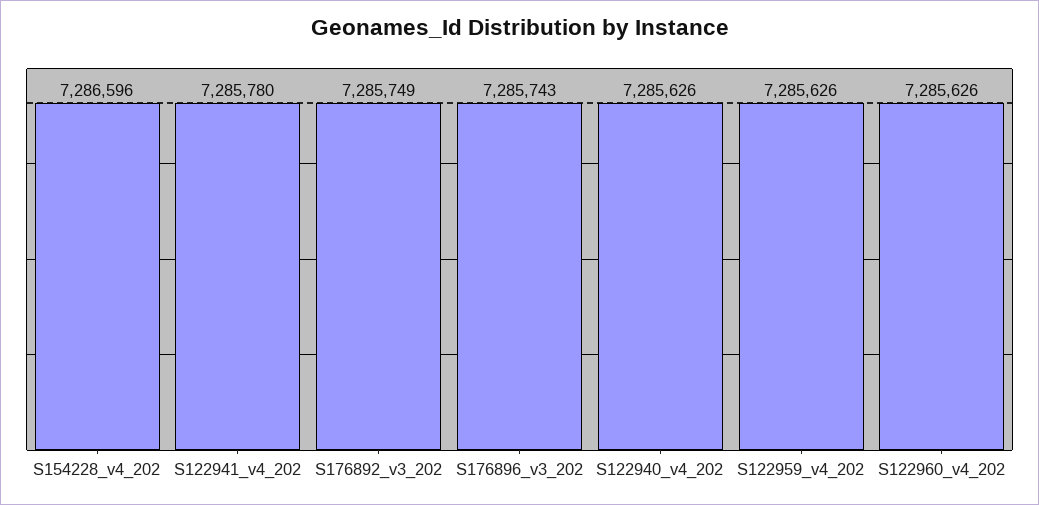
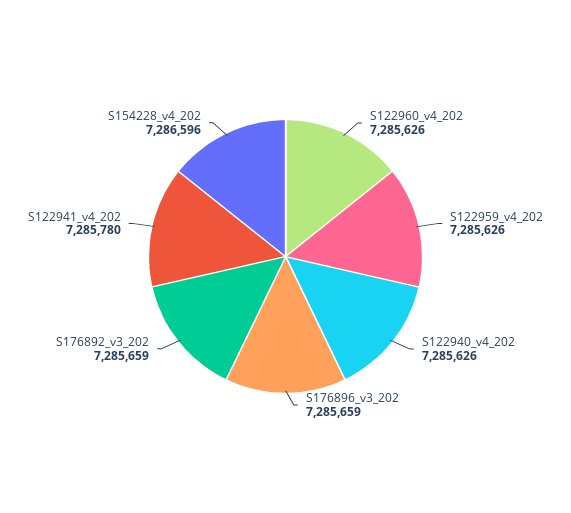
  {
    "S154228_v4_202": 7286596,
    "S122941_v4_202": 7285780,
-   "S176892_v3_202": 7285749,
+   "S176892_v3_202": 7285659,
-   "S176896_v3_202": 7285743,
+   "S176896_v3_202": 7285659,
    "S122940_v4_202": 7285626,
    "S122959_v4_202": 7285626,
    "S122960_v4_202": 7285626
  }

